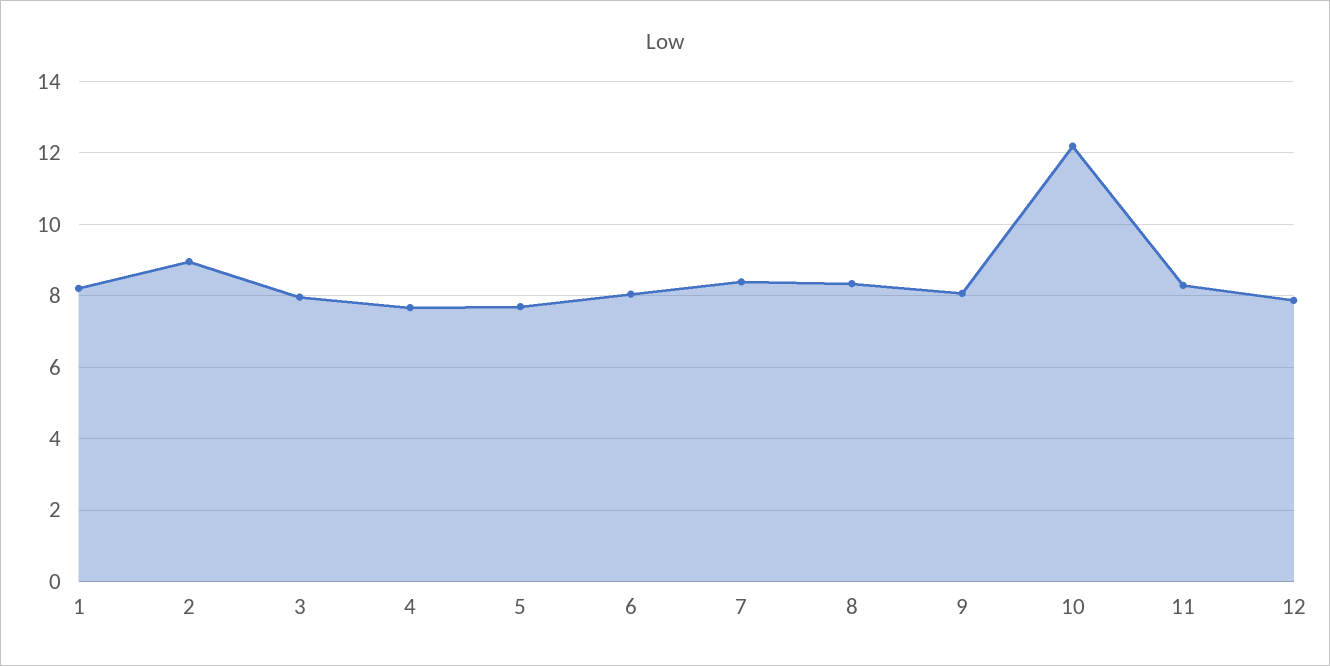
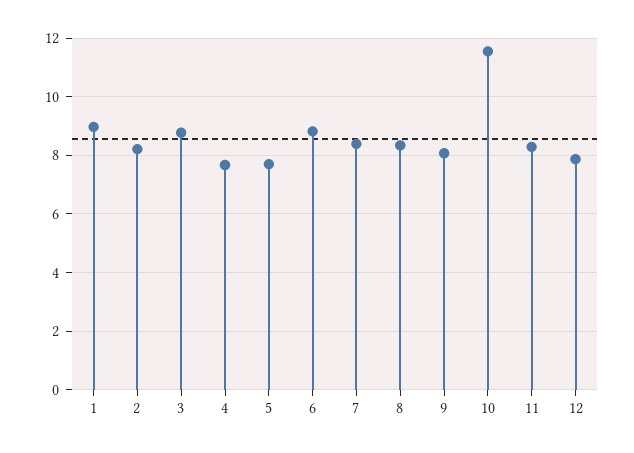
  {
-   "1": 8.2,
+   "1": 9,
-   "2": 9,
+   "2": 8.25,
-   "3": 8,
+   "3": 8.75,
    "4": 7.6,
    "5": 7.8,
-   "6": 8,
+   "6": 8.75,
    "7": 8.4,
    "8": 8.4,
    "9": 8,
-   "10": 12.2,
+   "10": 11.5,
    "11": 8.2,
    "12": 7.8
  }

